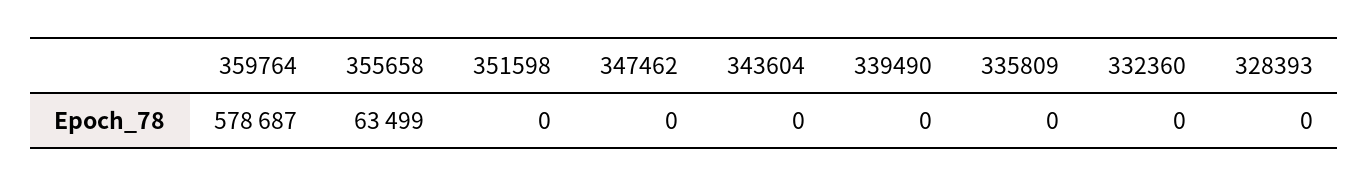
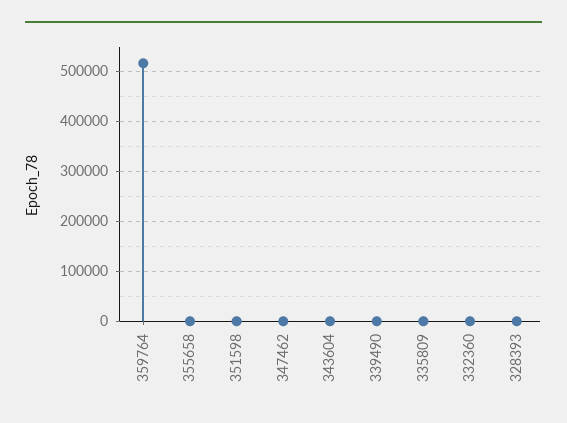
  {
-   "359764": 578687,
+   "359764": 520000,
-   "355658": 63499,
+   "355658": 0,
    "351598": 0,
    "347462": 0,
    "343604": 0,
    "339490": 0,
    "335809": 0,
    "332360": 0,
    "328393": 0
  }

